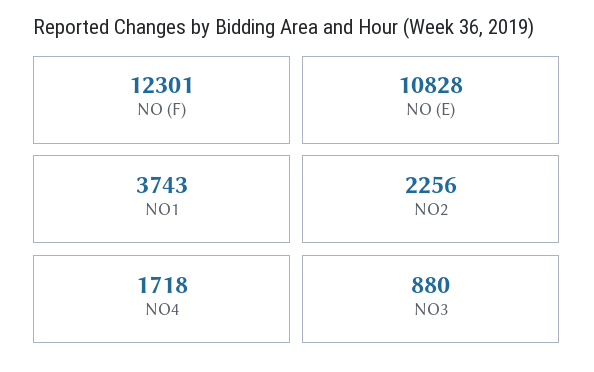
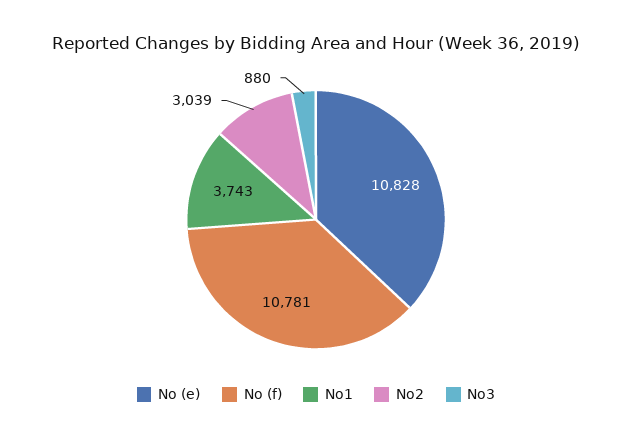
  {
-   "NO (F)": 12301,
+   "NO (F)": 10781,
    "NO (E)": 10828,
    "NO1": 3743,
-   "NO2": 2256,
+   "NO2": 3039,
-   "NO4": 1718,
    "NO3": 880
  }

